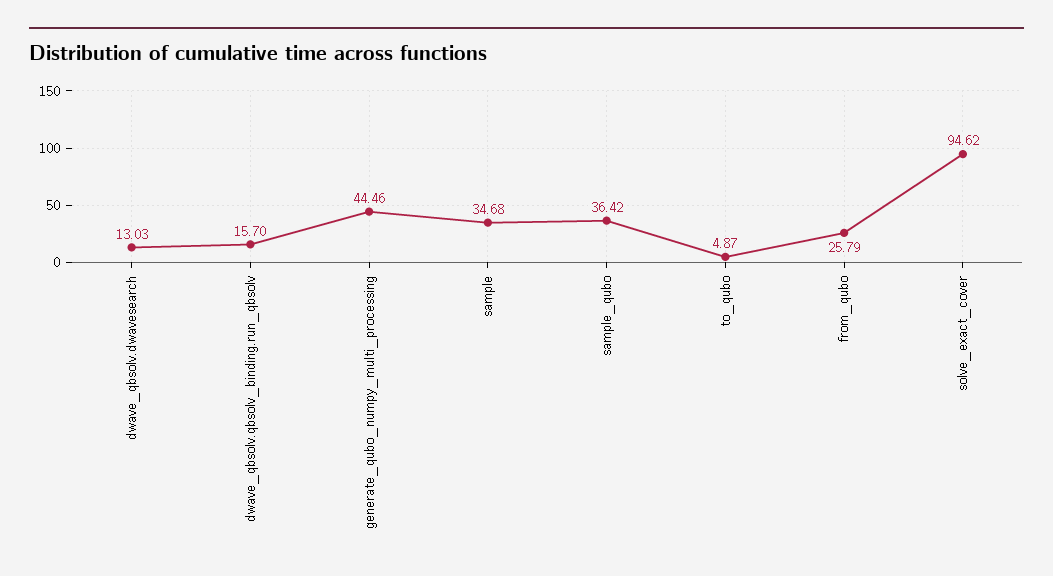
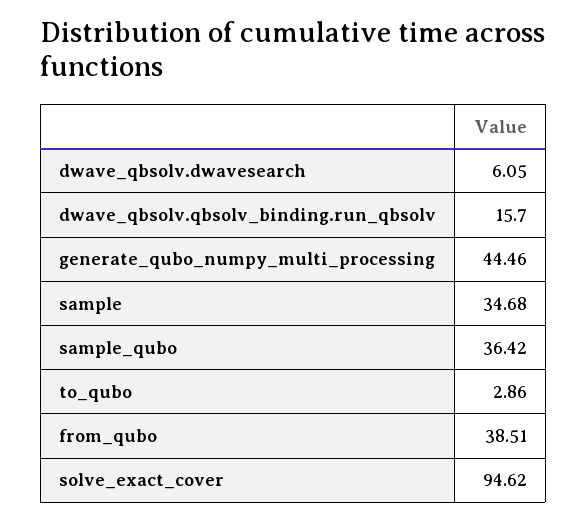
  {
-   "dwave_qbsolv.dwavesearch": 13.03,
+   "dwave_qbsolv.dwavesearch": 6.05,
    "dwave_qbsolv.qbsolv_binding.run_qbsolv": 15.7,
    "generate_qubo_numpy_multi_processing": 44.46,
    "sample": 34.68,
    "sample_qubo": 36.42,
-   "to_qubo": 4.87,
+   "to_qubo": 2.86,
-   "from_qubo": 25.79,
+   "from_qubo": 38.51,
    "solve_exact_cover": 94.62
  }

